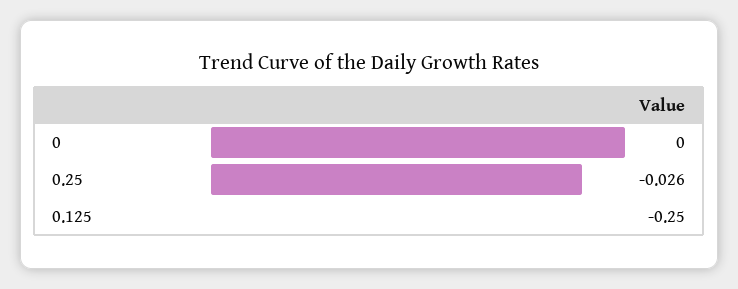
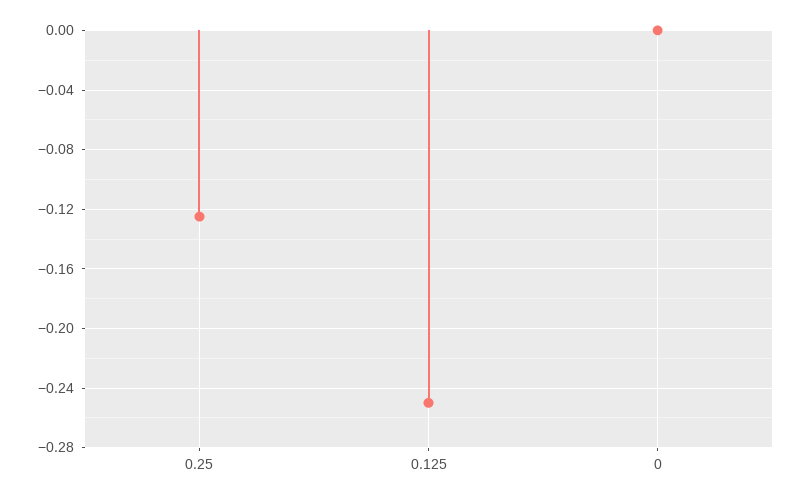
  {
    "0": 0,
-   "0.25": -0.026,
+   "0.25": -0.125,
    "0.125": -0.25
  }

